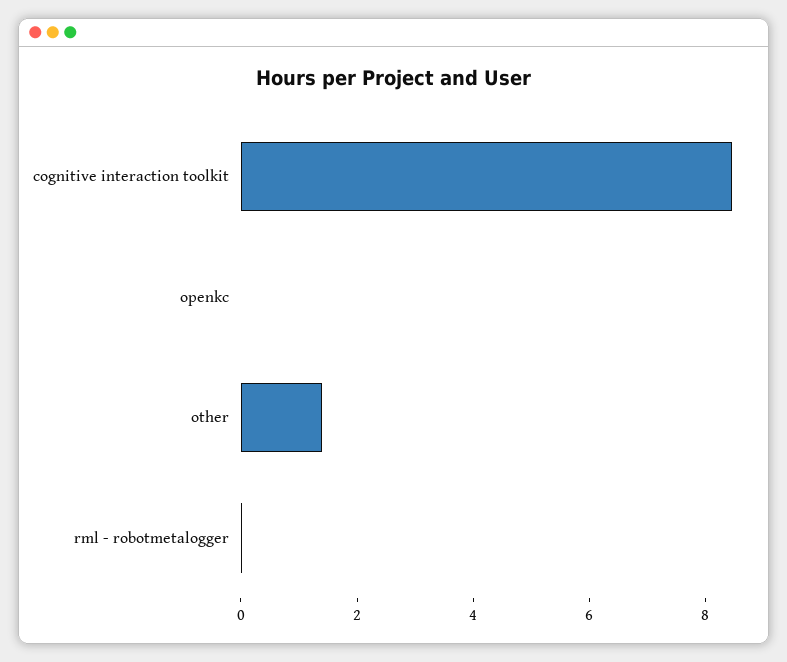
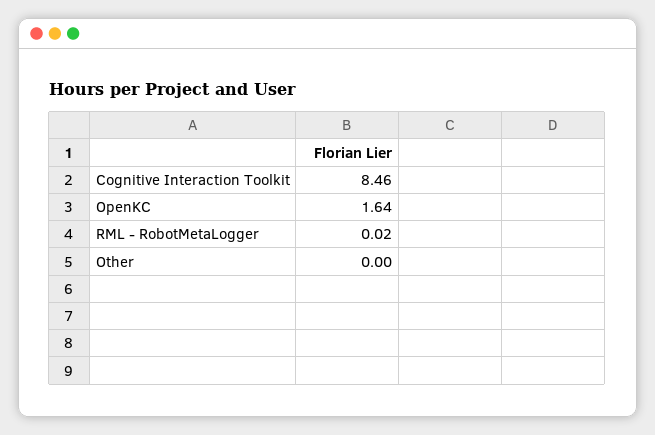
  {
    "cognitive interaction toolkit": 8.46,
-   "openkc": 0,
+   "openkc": 1.64,
-   "other": 1.5,
+   "other": 0,
    "rml - robotmetalogger": 0.02
  }

